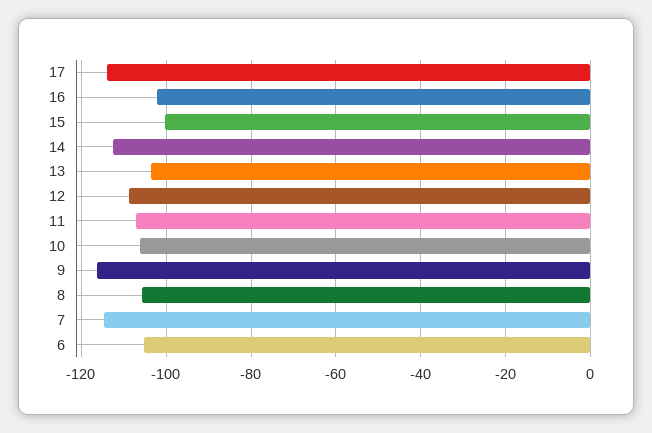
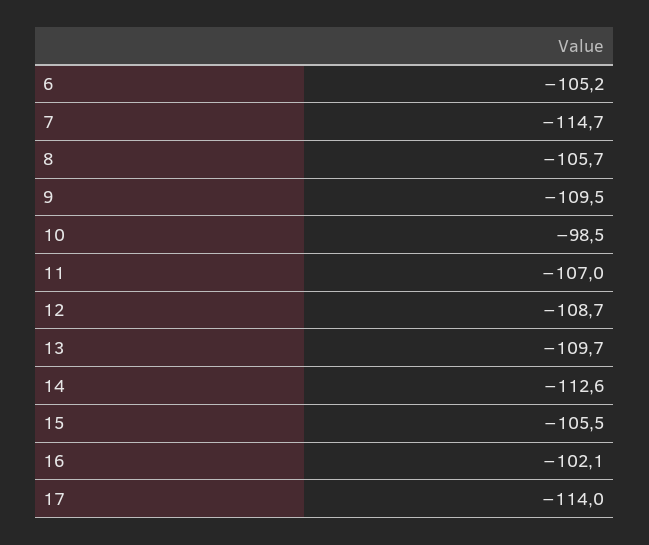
  {
    "17": -114,
    "16": -102.1,
-   "15": -100,
+   "15": -105.5,
    "14": -112.6,
-   "13": -104,
+   "13": -109.7,
    "12": -108.7,
    "11": -107,
-   "10": -106,
+   "10": -98.5,
-   "9": -116,
+   "9": -109.5,
    "8": -105.7,
    "7": -114.7,
    "6": -105.2
  }

